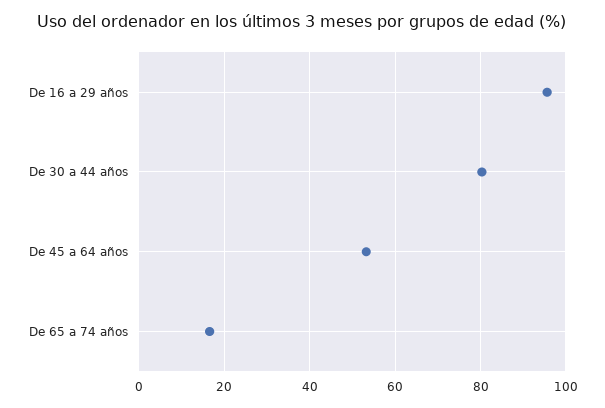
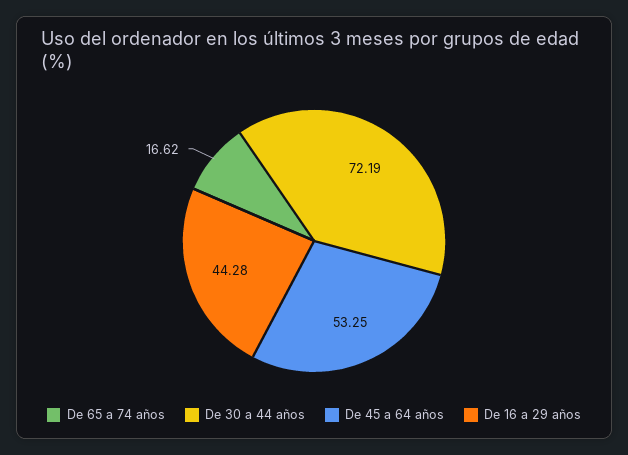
  {
-   "De 16 a 29 años": 96,
+   "De 16 a 29 años": 44.28,
-   "De 30 a 44 años": 80,
+   "De 30 a 44 años": 72.19,
    "De 45 a 64 años": 53.25,
    "De 65 a 74 años": 16.62
  }

